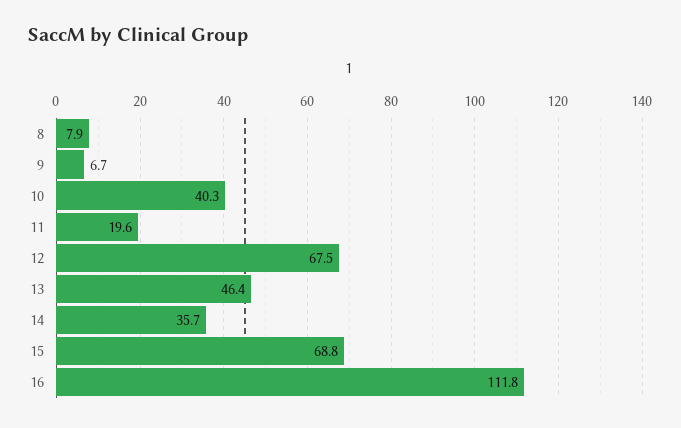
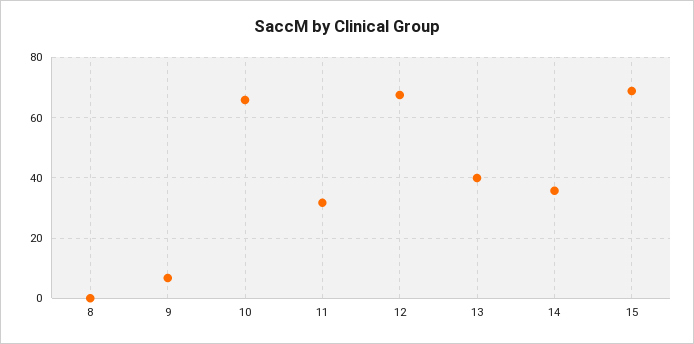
  {
-   "8": 7.9,
+   "8": 0,
    "9": 6.7,
-   "10": 40.3,
+   "10": 66,
-   "11": 19.6,
+   "11": 32,
    "12": 67.5,
-   "13": 46.4,
+   "13": 40,
    "14": 35.7,
-   "15": 68.8,
+   "15": 68.8
-   "16": 111.8
  }

